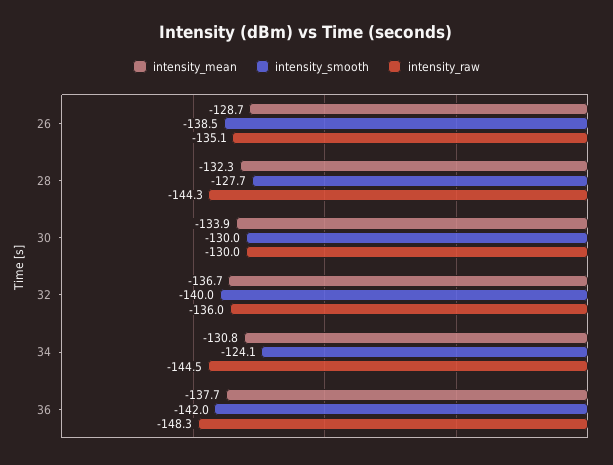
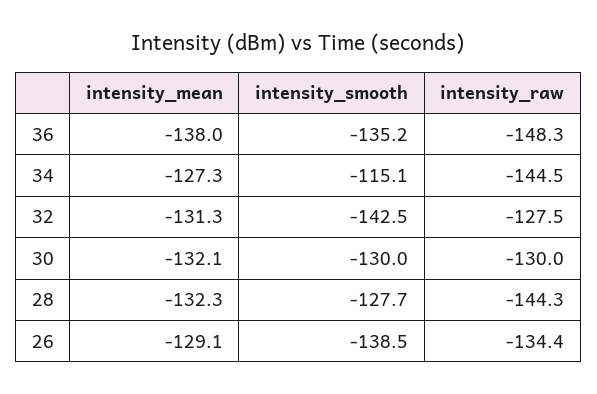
  {
    "intensity_mean": {
-     "26": -128.7,
+     "26": -129.1,
      "28": -132.3,
-     "30": -133.9,
+     "30": -132.1,
-     "32": -136.7,
+     "32": -131.3,
-     "34": -130.8,
+     "34": -127.3,
-     "36": -137.7
+     "36": -138
    },
    "intensity_smooth": {
      "26": -138.5,
      "28": -127.7,
      "30": -130,
-     "32": -140,
+     "32": -142.5,
-     "34": -124.1,
+     "34": -115.1,
-     "36": -142
+     "36": -135.2
    },
    "intensity_raw": {
-     "26": -135.1,
+     "26": -134.4,
      "28": -144.3,
      "30": -130,
-     "32": -136,
+     "32": -127.5,
      "34": -144.5,
      "36": -148.3
    }
  }

